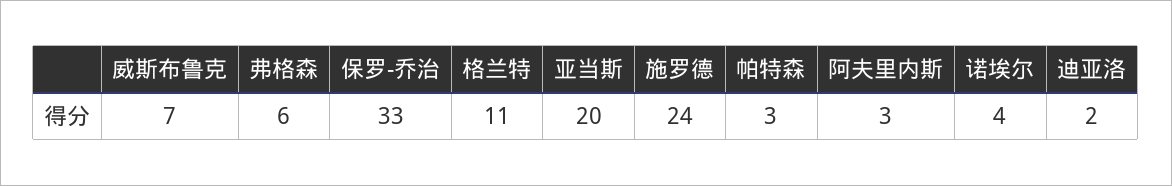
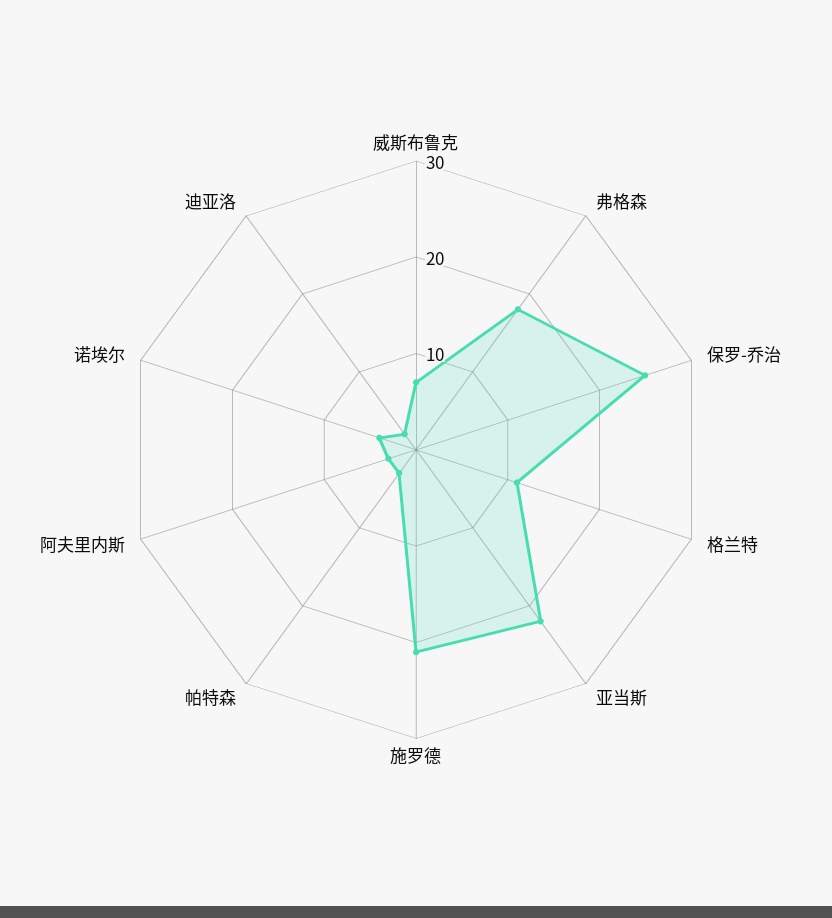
  {
    "威斯布鲁克": 7,
-   "弗格森": 6,
+   "弗格森": 18,
-   "保罗-乔治": 33,
+   "保罗-乔治": 25,
    "格兰特": 11,
-   "亚当斯": 20,
+   "亚当斯": 22,
-   "施罗德": 24,
+   "施罗德": 21,
    "帕特森": 3,
    "阿夫里内斯": 3,
    "诺埃尔": 4,
    "迪亚洛": 2
  }

